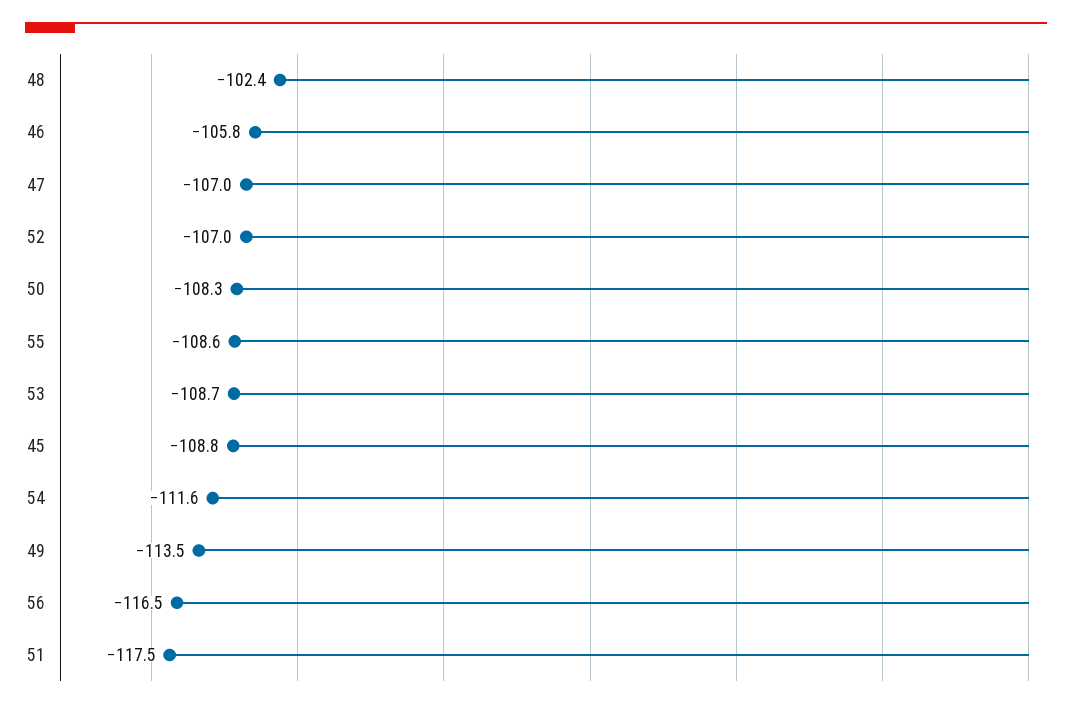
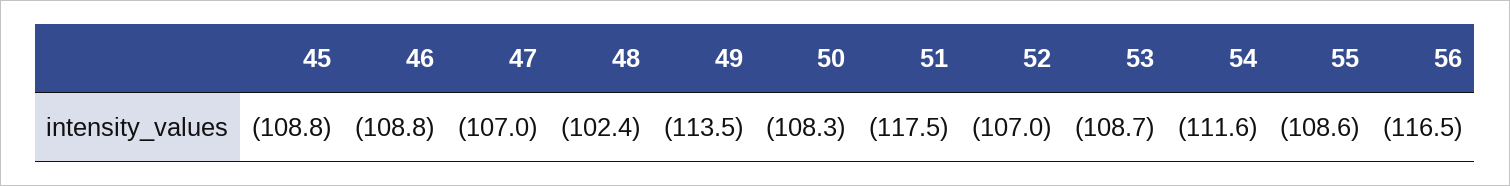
  {
    "48": -102.4,
-   "46": -105.8,
+   "46": -108.8,
    "47": -107,
    "52": -107,
    "50": -108.3,
    "55": -108.6,
    "53": -108.7,
    "45": -108.8,
    "54": -111.6,
    "49": -113.5,
    "56": -116.5,
    "51": -117.5
  }

